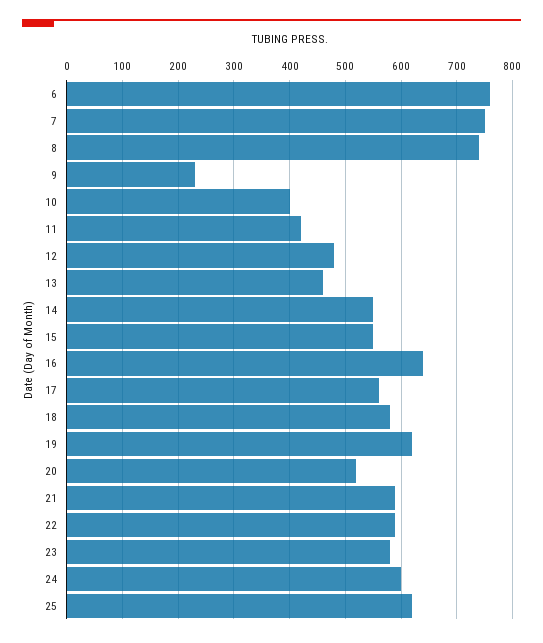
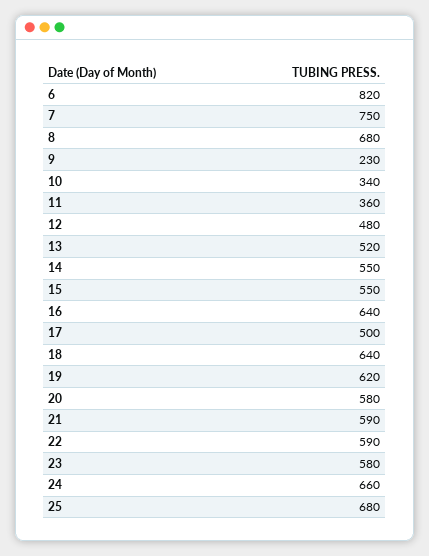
  {
-   "6": 760,
+   "6": 820,
    "7": 750,
-   "8": 740,
+   "8": 680,
    "9": 230,
-   "10": 400,
+   "10": 340,
-   "11": 420,
+   "11": 360,
    "12": 480,
-   "13": 460,
+   "13": 520,
    "14": 550,
    "15": 550,
    "16": 640,
-   "17": 560,
+   "17": 500,
-   "18": 580,
+   "18": 640,
    "19": 620,
-   "20": 520,
+   "20": 580,
    "21": 590,
    "22": 590,
    "23": 580,
-   "24": 600,
+   "24": 660,
-   "25": 620
+   "25": 680
  }

